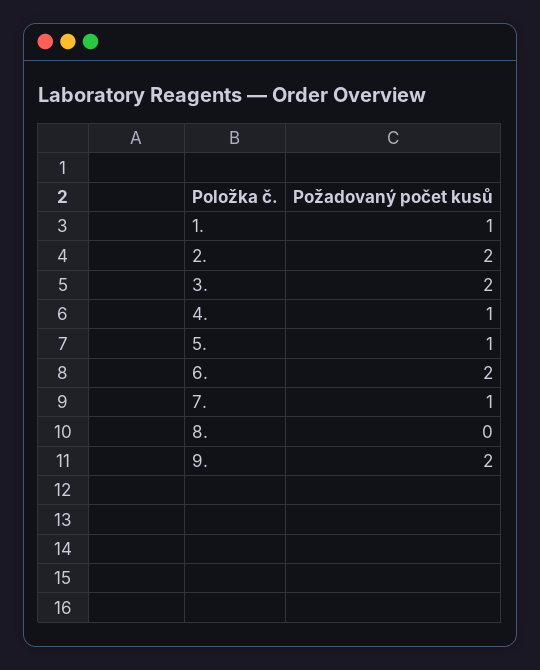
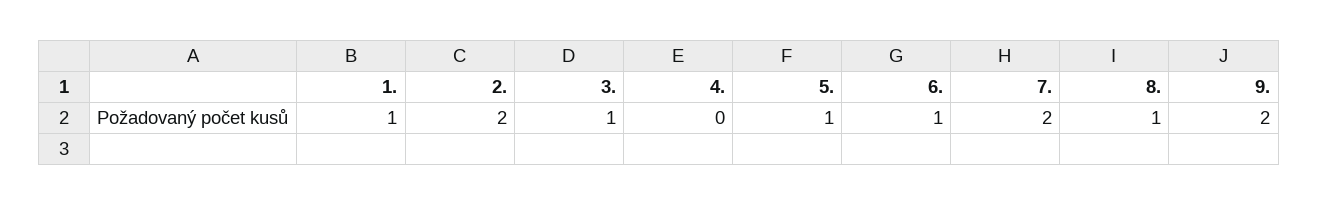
  {
    "1.": 1,
    "2.": 2,
-   "3.": 2,
+   "3.": 1,
-   "4.": 1,
+   "4.": 0,
    "5.": 1,
-   "6.": 2,
+   "6.": 1,
-   "7.": 1,
+   "7.": 2,
-   "8.": 0,
+   "8.": 1,
    "9.": 2
  }

